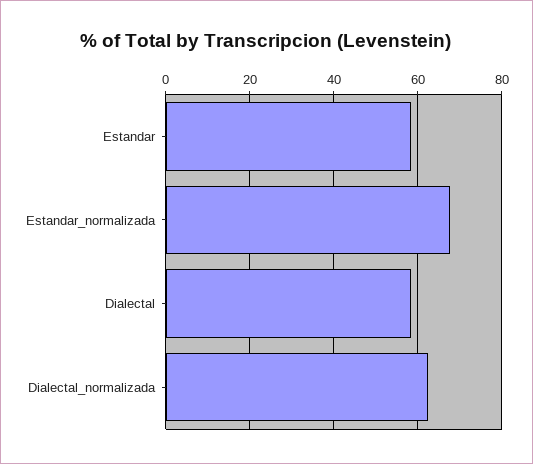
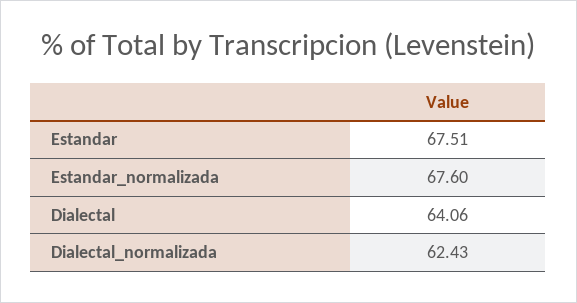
  {
-   "Estandar": 58,
+   "Estandar": 67.51,
    "Estandar_normalizada": 67.6,
-   "Dialectal": 58,
+   "Dialectal": 64.06,
    "Dialectal_normalizada": 62.43
  }

